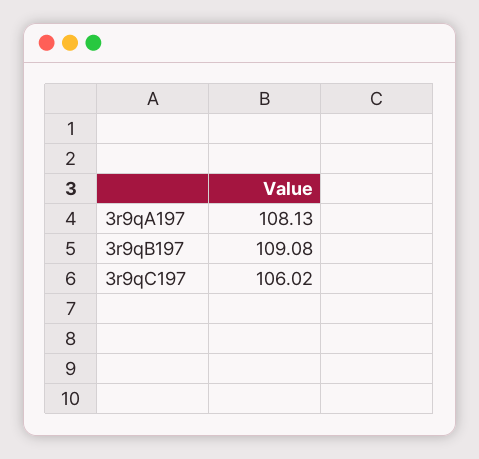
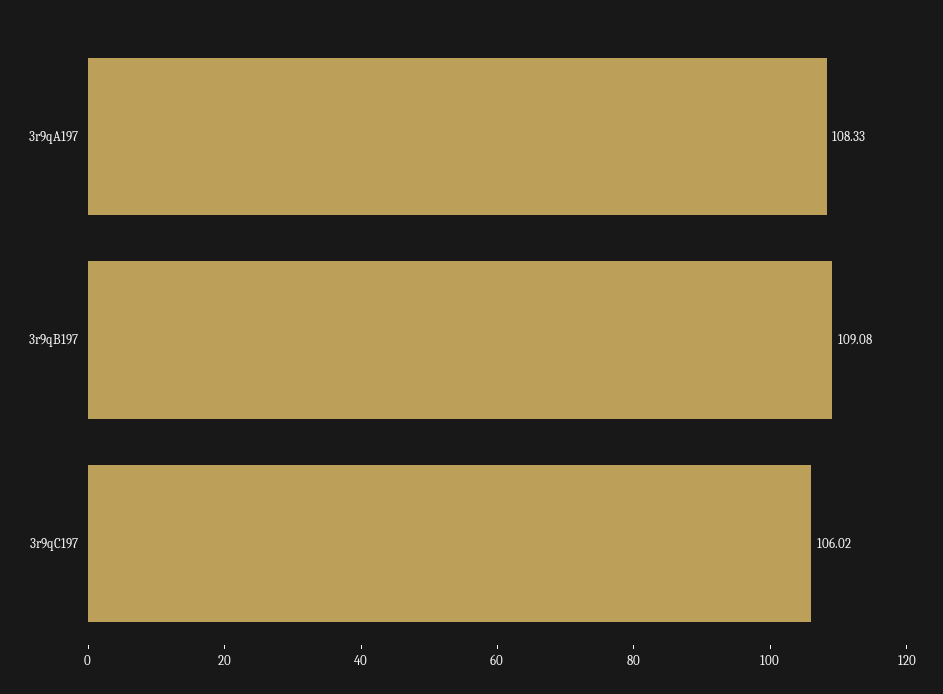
  {
-   "3r9qA197": 108.13,
+   "3r9qA197": 108.33,
    "3r9qB197": 109.08,
    "3r9qC197": 106.02
  }

